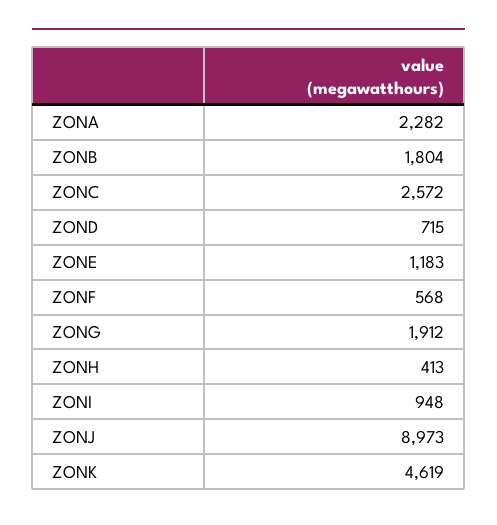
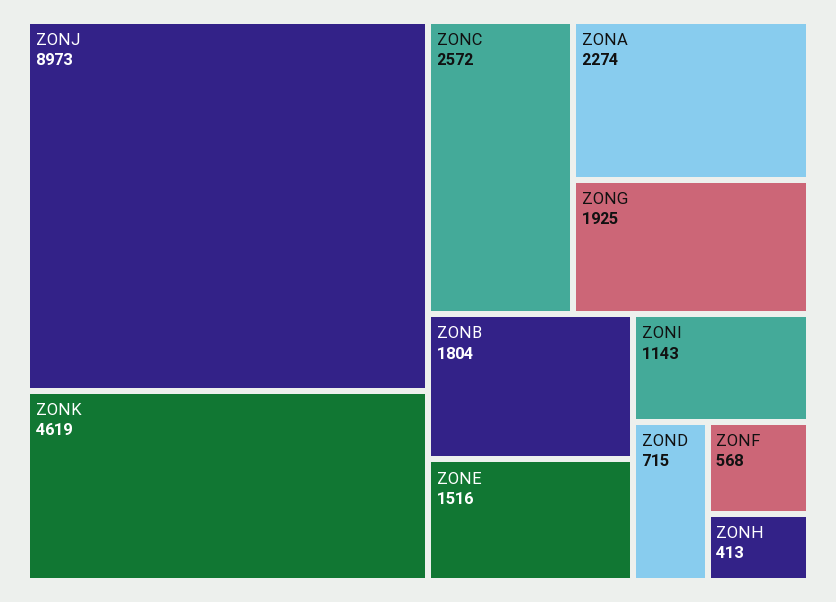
  {
-   "ZONA": 2282,
+   "ZONA": 2274,
    "ZONB": 1804,
    "ZONC": 2572,
    "ZOND": 715,
-   "ZONE": 1183,
+   "ZONE": 1516,
    "ZONF": 568,
-   "ZONG": 1912,
+   "ZONG": 1925,
    "ZONH": 413,
-   "ZONI": 948,
+   "ZONI": 1143,
    "ZONJ": 8973,
    "ZONK": 4619
  }

